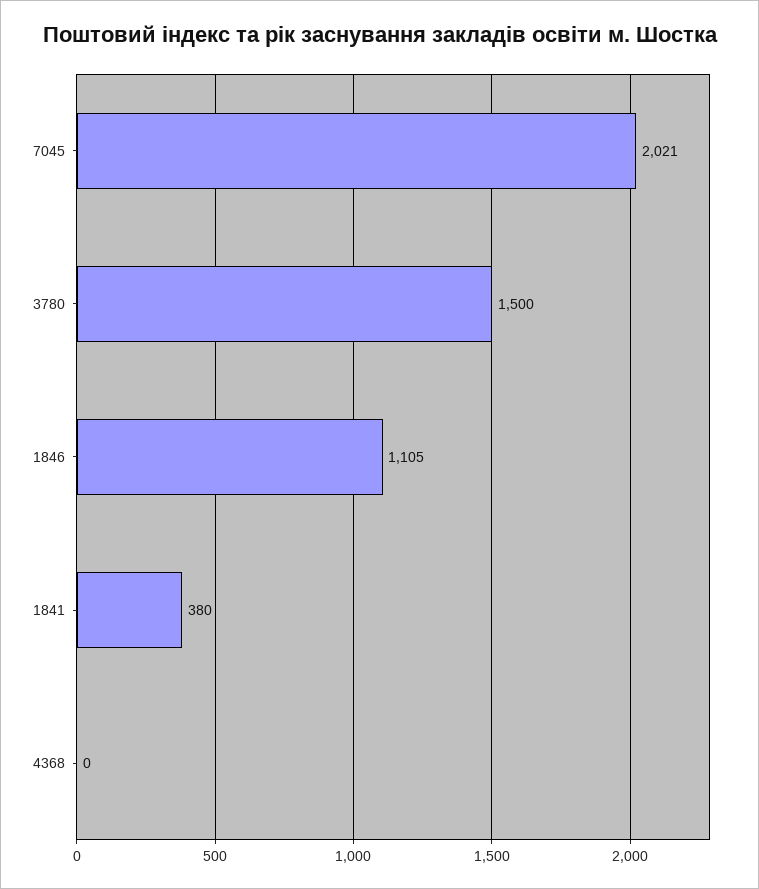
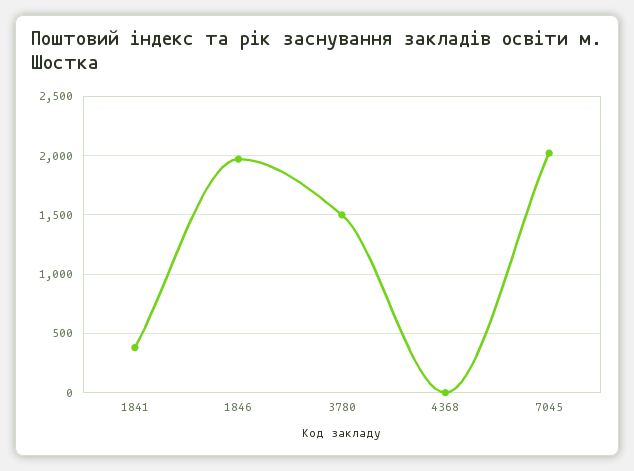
  {
    "7045": 2021,
    "3780": 1500,
-   "1846": 1105,
+   "1846": 2000,
    "1841": 380,
    "4368": 0
  }

